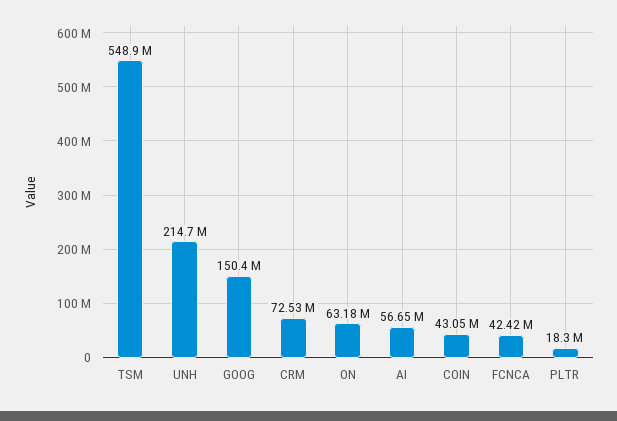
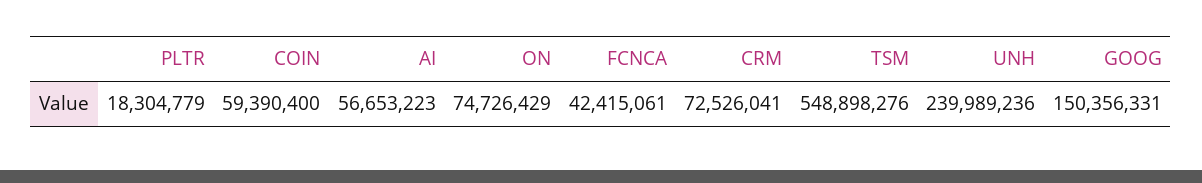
  {
    "TSM": 548898276,
-   "UNH": 214700000,
+   "UNH": 239989236,
    "GOOG": 150356331,
    "CRM": 72526041,
-   "ON": 63180000,
+   "ON": 74726429,
    "AI": 56653223,
-   "COIN": 43050000,
+   "COIN": 59390400,
    "FCNCA": 42415061,
    "PLTR": 18304779
  }

